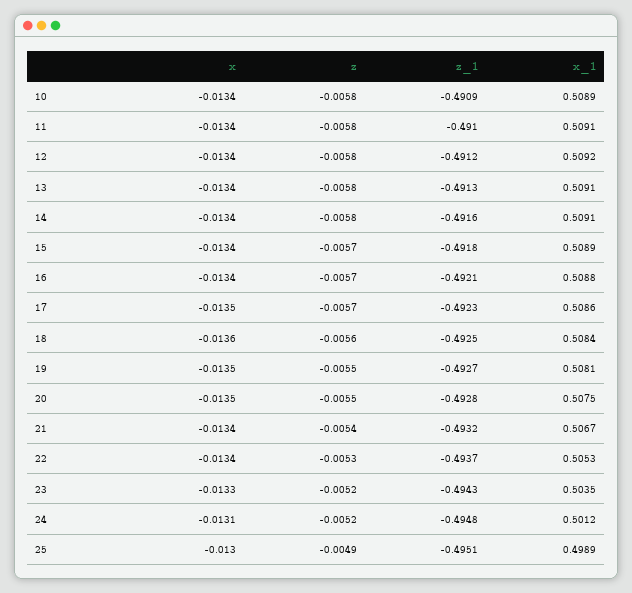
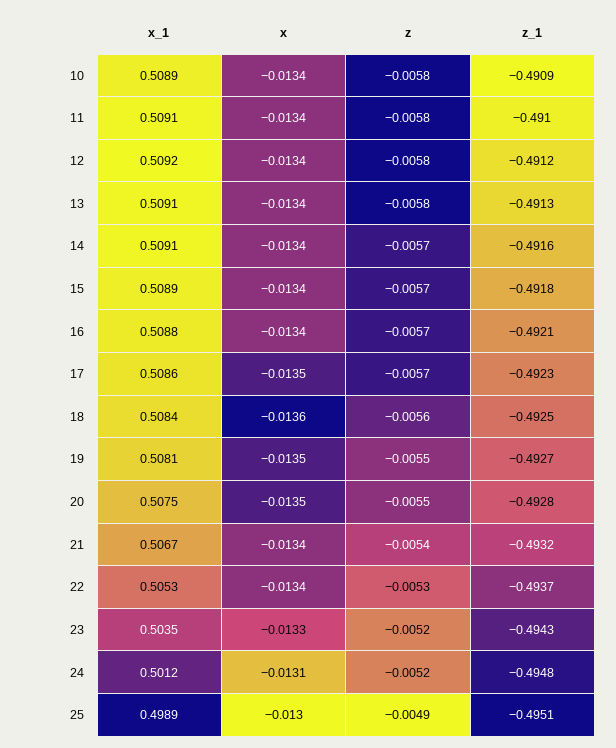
  {
    "x": {
      "10": -0.0134,
      "11": -0.0134,
      "12": -0.0134,
      "13": -0.0134,
      "14": -0.0134,
      "15": -0.0134,
      "16": -0.0134,
      "17": -0.0135,
      "18": -0.0136,
      "19": -0.0135,
      "20": -0.0135,
      "21": -0.0134,
      "22": -0.0134,
      "23": -0.0133,
      "24": -0.0131,
      "25": -0.013
    },
    "z": {
      "10": -0.0058,
      "11": -0.0058,
      "12": -0.0058,
      "13": -0.0058,
-     "14": -0.0058,
+     "14": -0.0057,
      "15": -0.0057,
      "16": -0.0057,
      "17": -0.0057,
      "18": -0.0056,
      "19": -0.0055,
      "20": -0.0055,
      "21": -0.0054,
      "22": -0.0053,
      "23": -0.0052,
      "24": -0.0052,
      "25": -0.0049
    },
    "z_1": {
      "10": -0.4909,
      "11": -0.491,
      "12": -0.4912,
      "13": -0.4913,
      "14": -0.4916,
      "15": -0.4918,
      "16": -0.4921,
      "17": -0.4923,
      "18": -0.4925,
      "19": -0.4927,
      "20": -0.4928,
      "21": -0.4932,
      "22": -0.4937,
      "23": -0.4943,
      "24": -0.4948,
      "25": -0.4951
    },
    "x_1": {
      "10": 0.5089,
      "11": 0.5091,
      "12": 0.5092,
      "13": 0.5091,
      "14": 0.5091,
      "15": 0.5089,
      "16": 0.5088,
      "17": 0.5086,
      "18": 0.5084,
      "19": 0.5081,
      "20": 0.5075,
      "21": 0.5067,
      "22": 0.5053,
      "23": 0.5035,
      "24": 0.5012,
      "25": 0.4989
    }
  }

